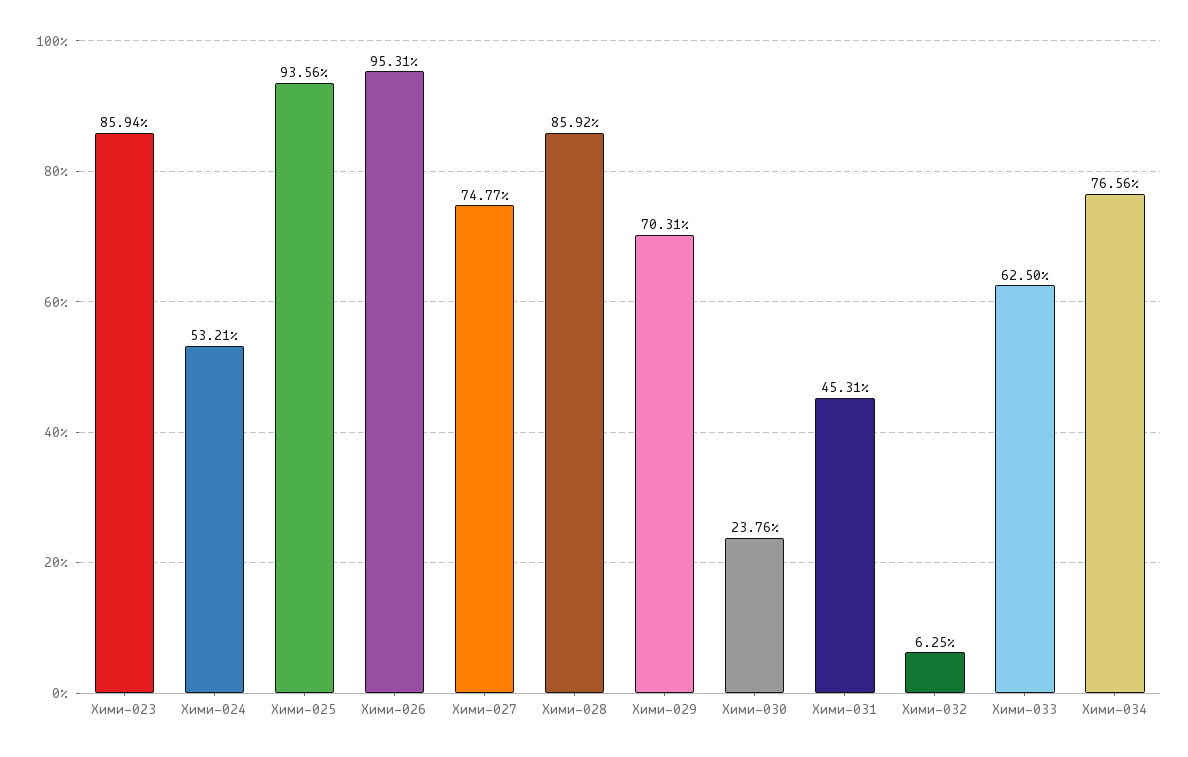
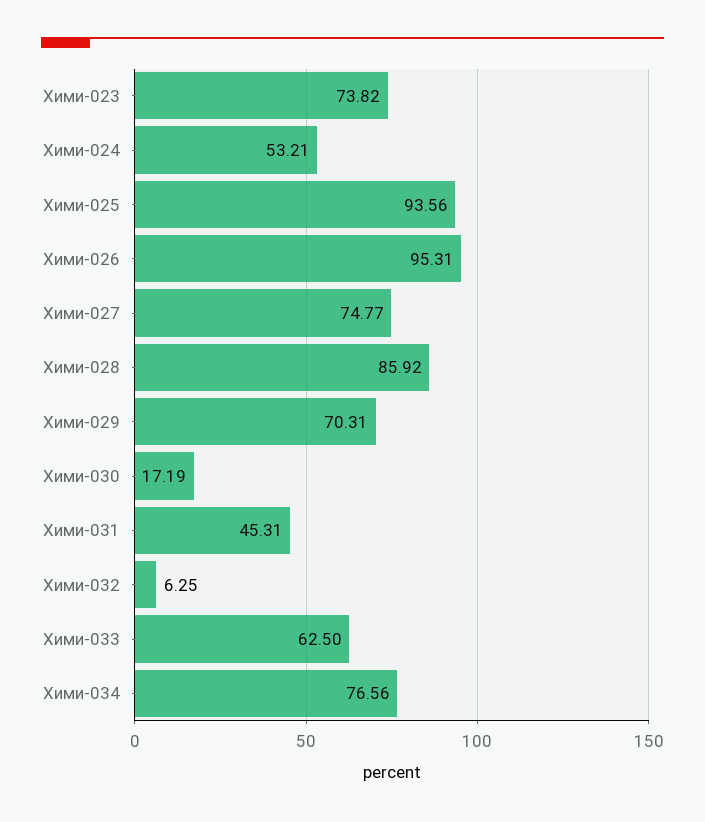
  {
-   "Хими-023": 85.94,
+   "Хими-023": 73.82,
    "Хими-024": 53.21,
    "Хими-025": 93.56,
    "Хими-026": 95.31,
    "Хими-027": 74.77,
    "Хими-028": 85.92,
    "Хими-029": 70.31,
-   "Хими-030": 23.76,
+   "Хими-030": 17.19,
    "Хими-031": 45.31,
    "Хими-032": 6.25,
    "Хими-033": 62.5,
    "Хими-034": 76.56
  }

